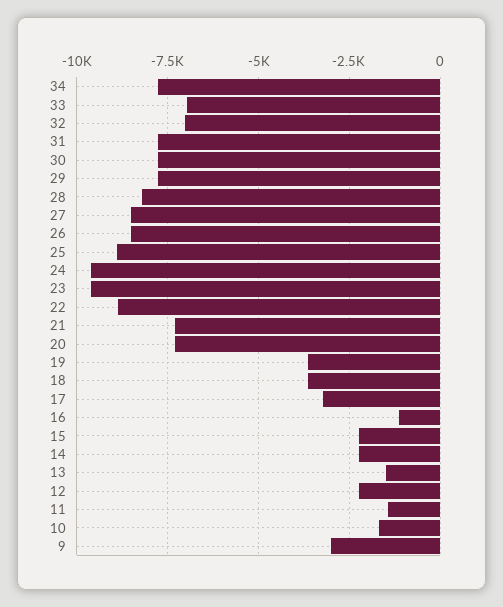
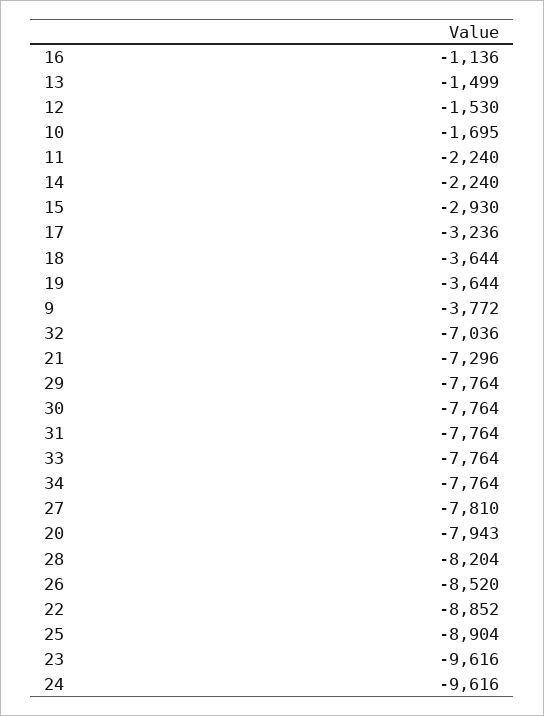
  {
    "34": -7764,
-   "33": -7000,
+   "33": -7764,
    "32": -7036,
    "31": -7764,
    "30": -7764,
    "29": -7764,
    "28": -8204,
-   "27": -8500,
+   "27": -7810,
    "26": -8520,
    "25": -8904,
    "24": -9616,
    "23": -9616,
    "22": -8852,
    "21": -7296,
-   "20": -7250,
+   "20": -7943,
    "19": -3644,
    "18": -3644,
    "17": -3236,
    "16": -1136,
-   "15": -2250,
+   "15": -2930,
    "14": -2240,
    "13": -1499,
-   "12": -2250,
+   "12": -1530,
-   "11": -1500,
+   "11": -2240,
    "10": -1695,
-   "9": -3000
+   "9": -3772
  }

